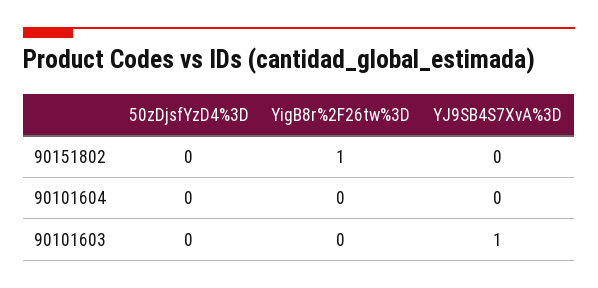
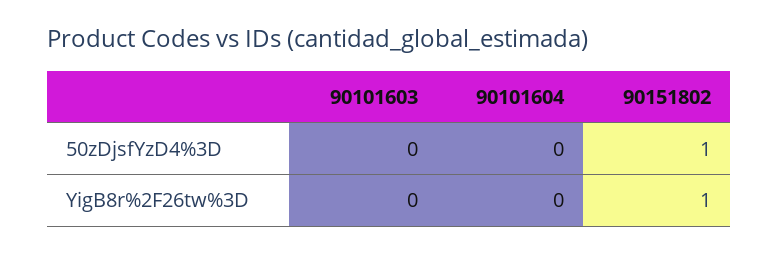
  {
    "50zDjsfYzD4%3D": {
-     "90151802": 0,
+     "90151802": 1,
      "90101604": 0,
      "90101603": 0
    },
    "YigB8r%2F26tw%3D": {
      "90151802": 1,
      "90101604": 0,
      "90101603": 0
-   },
+   }
-   "YJ9SB4S7XvA%3D": {
-     "90151802": 0,
-     "90101604": 0,
-     "90101603": 1
-   }
  }

